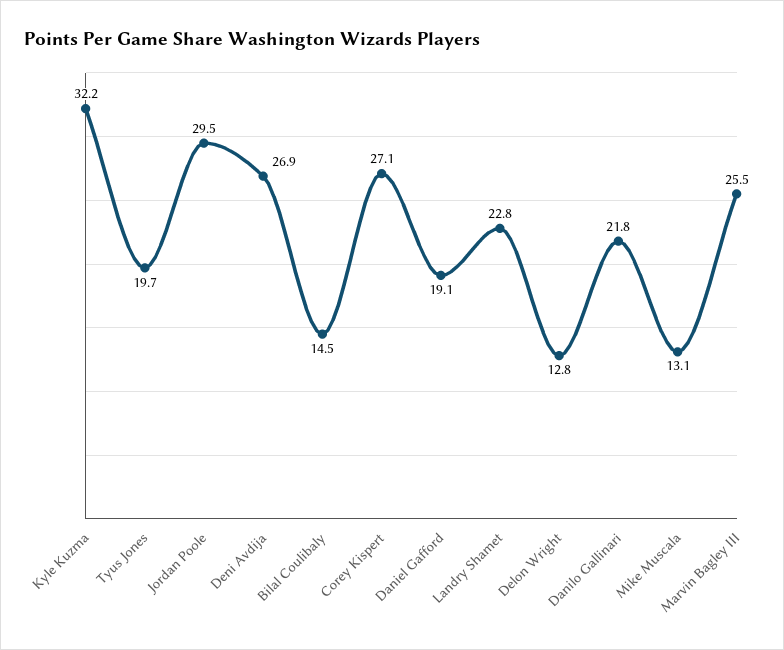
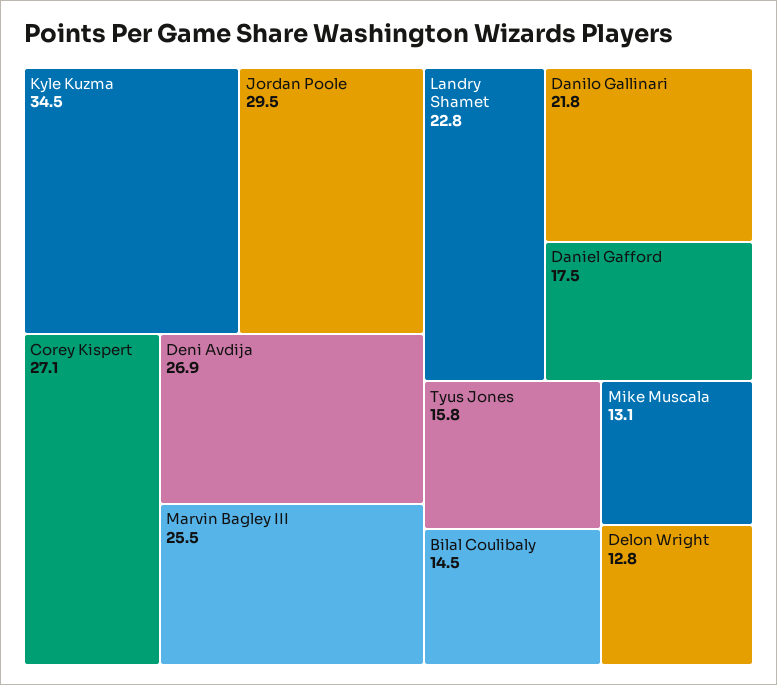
  {
-   "Kyle Kuzma": 32.2,
+   "Kyle Kuzma": 34.5,
-   "Tyus Jones": 19.7,
+   "Tyus Jones": 15.8,
    "Jordan Poole": 29.5,
    "Deni Avdija": 26.9,
    "Bilal Coulibaly": 14.5,
    "Corey Kispert": 27.1,
-   "Daniel Gafford": 19.1,
+   "Daniel Gafford": 17.5,
    "Landry Shamet": 22.8,
    "Delon Wright": 12.8,
    "Danilo Gallinari": 21.8,
    "Mike Muscala": 13.1,
    "Marvin Bagley III": 25.5
  }

